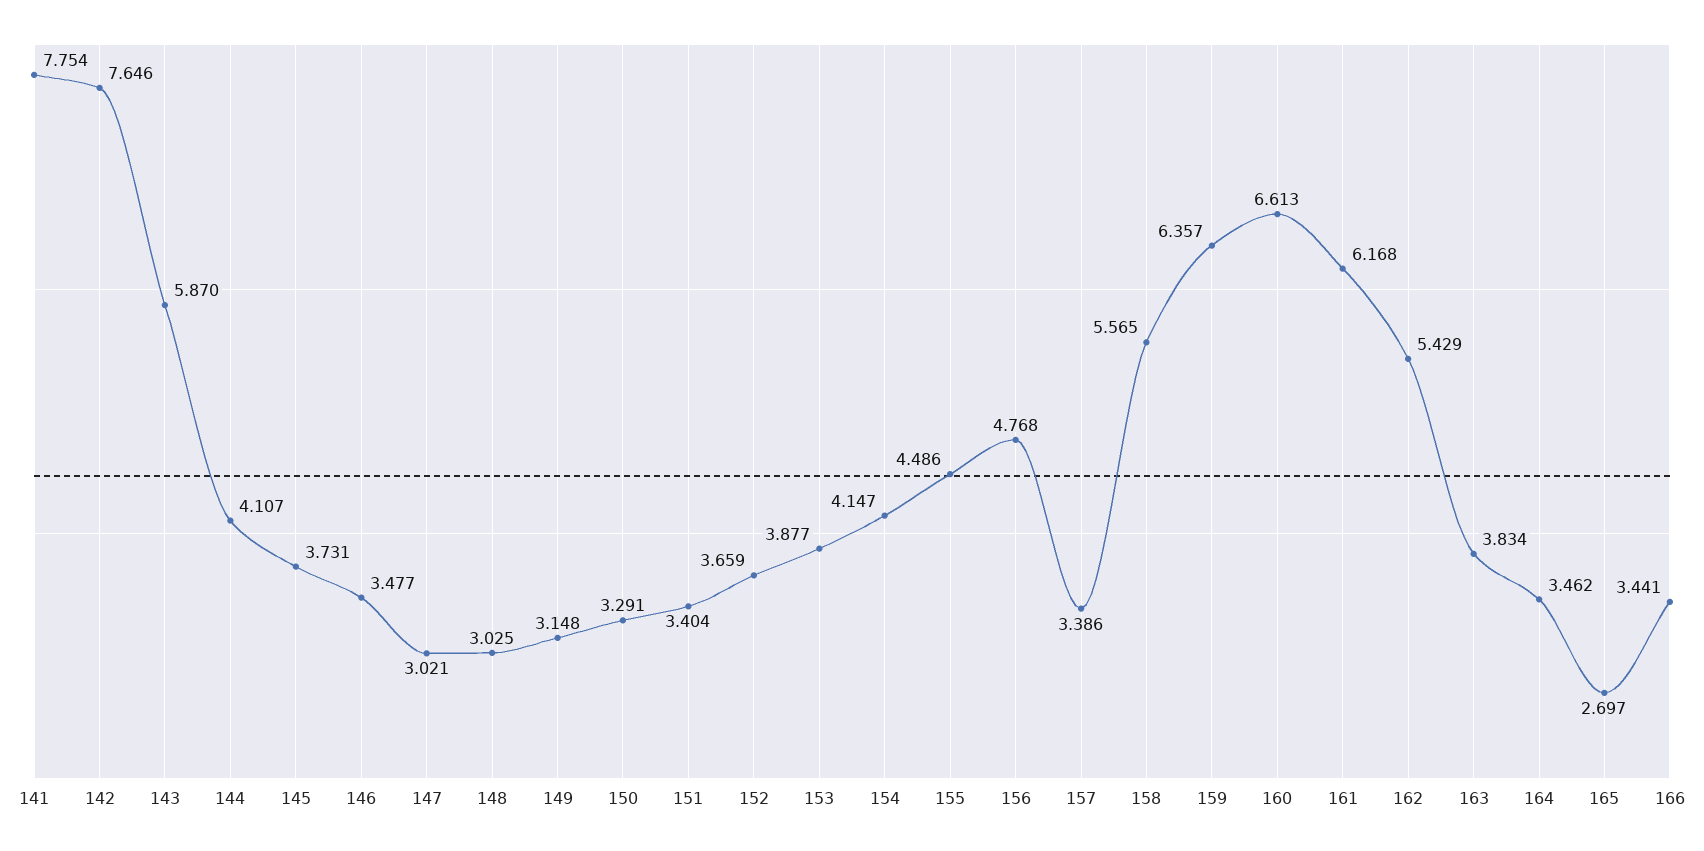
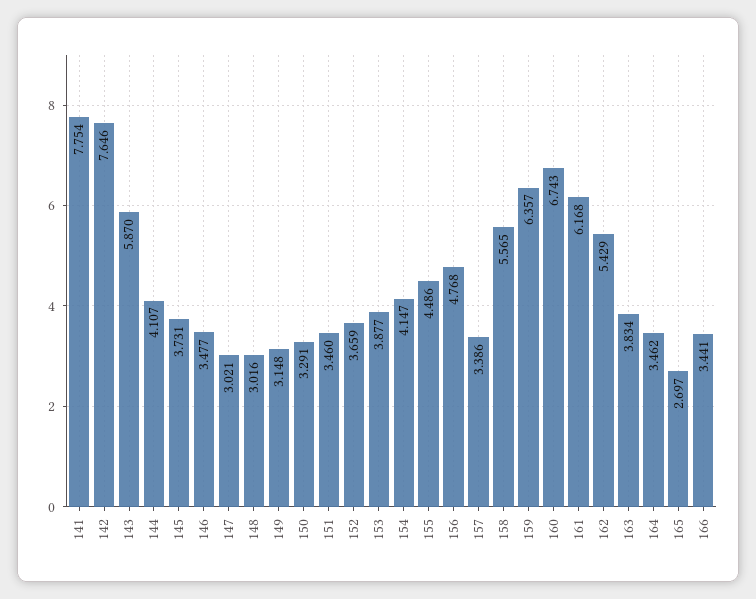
  {
    "141": 7.754,
    "142": 7.646,
    "143": 5.87,
    "144": 4.107,
    "145": 3.731,
    "146": 3.477,
    "147": 3.021,
-   "148": 3.025,
+   "148": 3.016,
    "149": 3.148,
    "150": 3.291,
-   "151": 3.404,
+   "151": 3.46,
    "152": 3.659,
    "153": 3.877,
    "154": 4.147,
    "155": 4.486,
    "156": 4.768,
    "157": 3.386,
    "158": 5.565,
    "159": 6.357,
-   "160": 6.613,
+   "160": 6.743,
    "161": 6.168,
    "162": 5.429,
    "163": 3.834,
    "164": 3.462,
    "165": 2.697,
    "166": 3.441
  }

